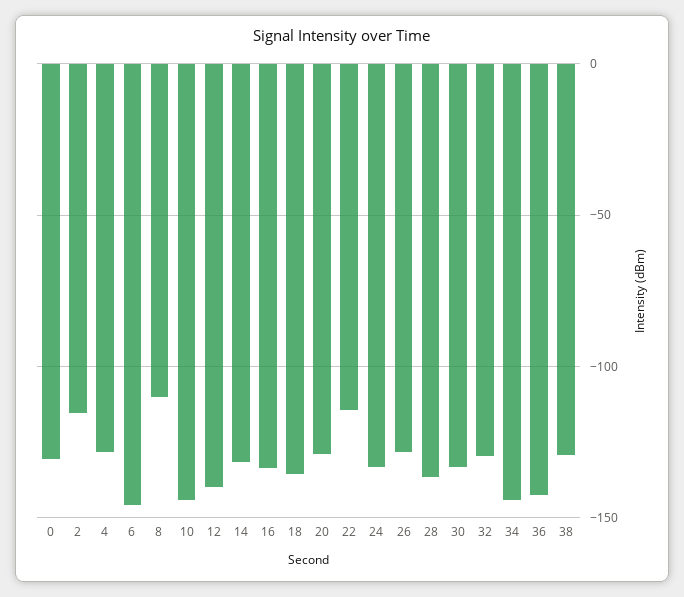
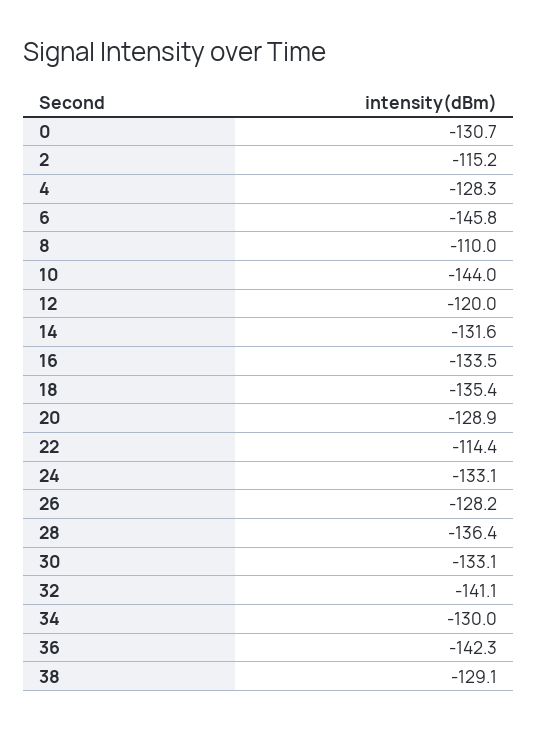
  {
    "0": -130.7,
    "2": -115.2,
    "4": -128.3,
    "6": -145.8,
    "8": -110,
    "10": -144,
-   "12": -140,
+   "12": -120,
    "14": -131.6,
    "16": -133.5,
    "18": -135.4,
    "20": -128.9,
    "22": -114.4,
    "24": -133.1,
    "26": -128.2,
    "28": -136.4,
    "30": -133.1,
-   "32": -130,
+   "32": -141.1,
-   "34": -145,
+   "34": -130,
    "36": -142.3,
    "38": -129.1
  }

